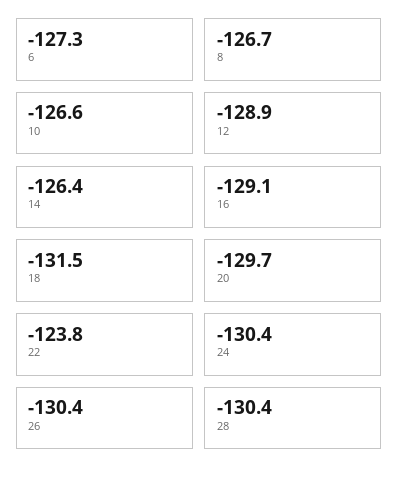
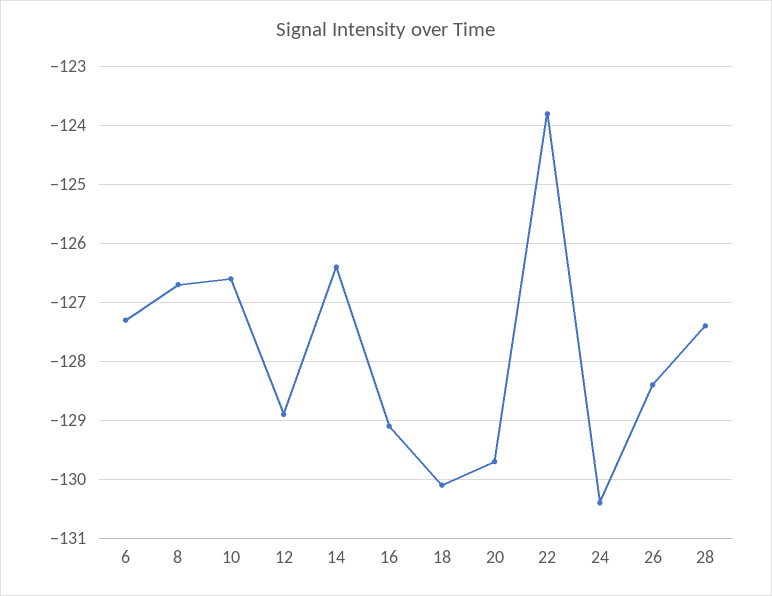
  {
    "6": -127.3,
    "8": -126.7,
    "10": -126.6,
    "12": -128.9,
    "14": -126.4,
    "16": -129.1,
-   "18": -131.5,
+   "18": -130,
    "20": -129.7,
    "22": -123.8,
    "24": -130.4,
-   "26": -130.4,
+   "26": -128.5,
-   "28": -130.4
+   "28": -127.5
  }

